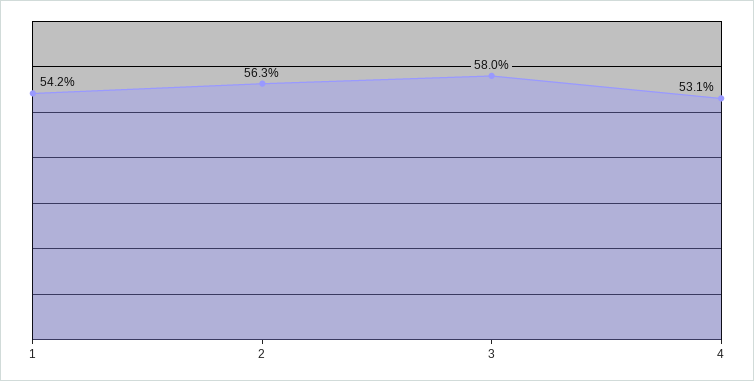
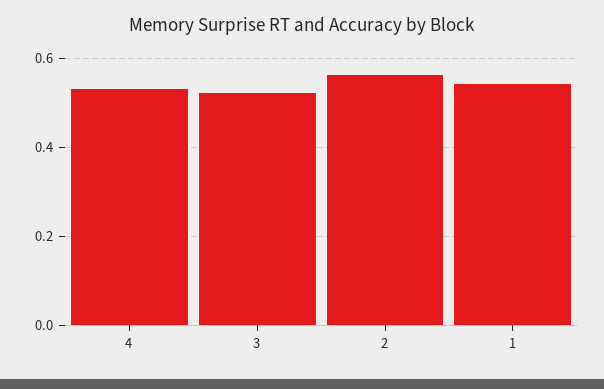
  {
    "1": 0.542,
    "2": 0.563,
-   "3": 0.58,
+   "3": 0.52,
    "4": 0.531
  }

